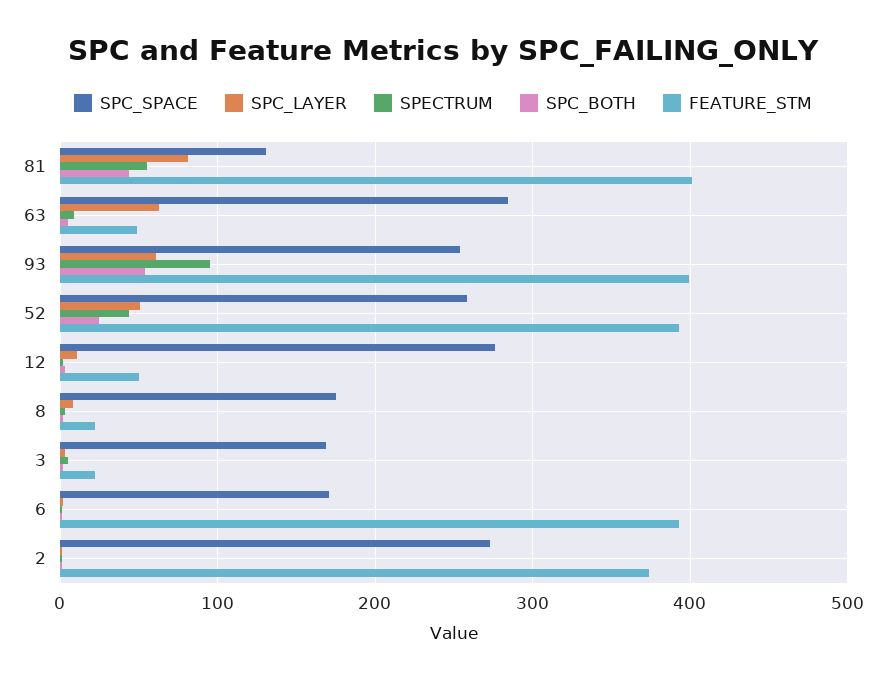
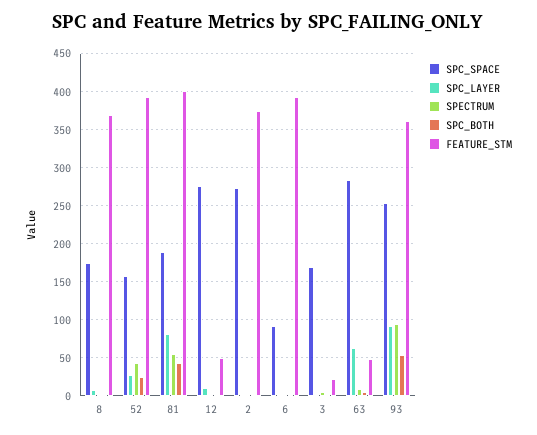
  {
    "SPC_SPACE": {
-     "81": 130,
+     "81": 190,
      "63": 280,
      "93": 250,
-     "52": 260,
+     "52": 160,
      "12": 280,
      "8": 180,
      "3": 170,
-     "6": 170,
+     "6": 90,
      "2": 270
    },
    "SPC_LAYER": {
      "81": 80,
      "63": 60,
-     "93": 60,
+     "93": 90,
-     "52": 50,
+     "52": 30,
      "12": 10,
      "8": 10,
      "3": 0,
      "6": 0,
      "2": 0
    },
    "SPECTRUM": {
      "81": 60,
      "63": 10,
      "93": 100,
      "52": 40,
      "12": 0,
      "8": 0,
      "3": 10,
      "6": 0,
      "2": 0
    },
    "SPC_BOTH": {
      "81": 40,
      "63": 10,
      "93": 50,
      "52": 30,
      "12": 0,
      "8": 0,
      "3": 0,
      "6": 0,
      "2": 0
    },
    "FEATURE_STM": {
      "81": 400,
      "63": 50,
-     "93": 400,
+     "93": 360,
      "52": 390,
      "12": 50,
-     "8": 20,
+     "8": 370,
      "3": 20,
      "6": 390,
      "2": 370
    }
  }

